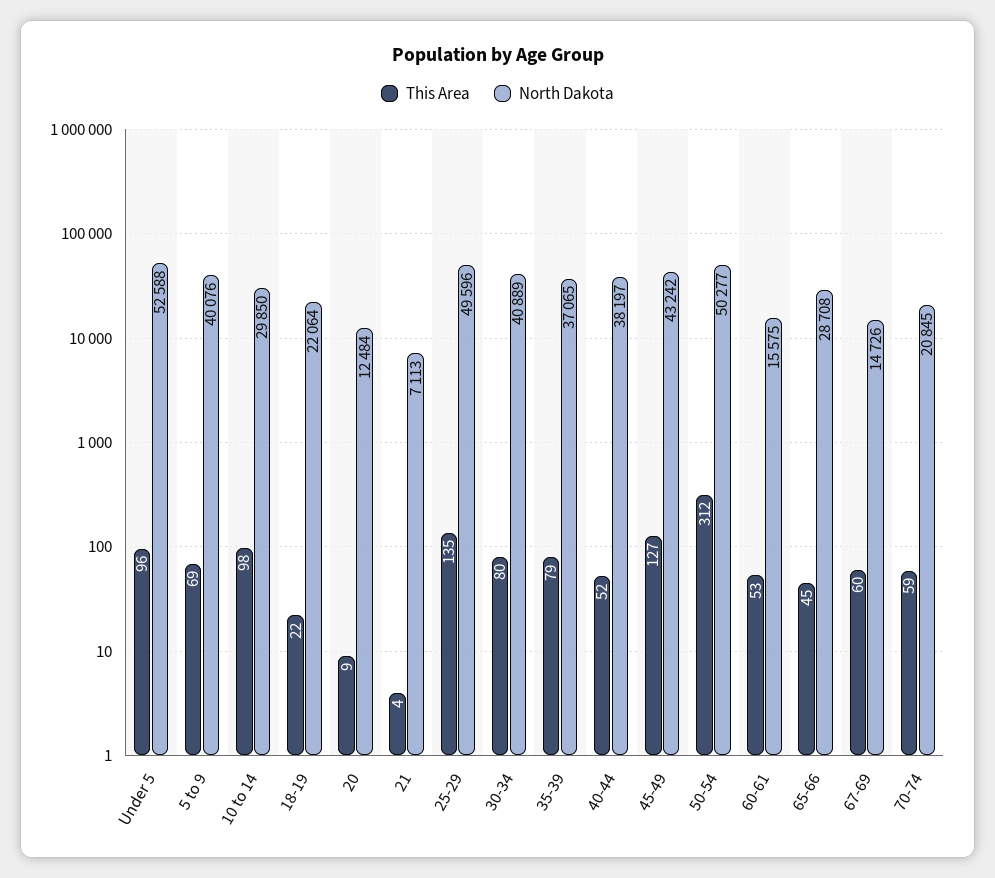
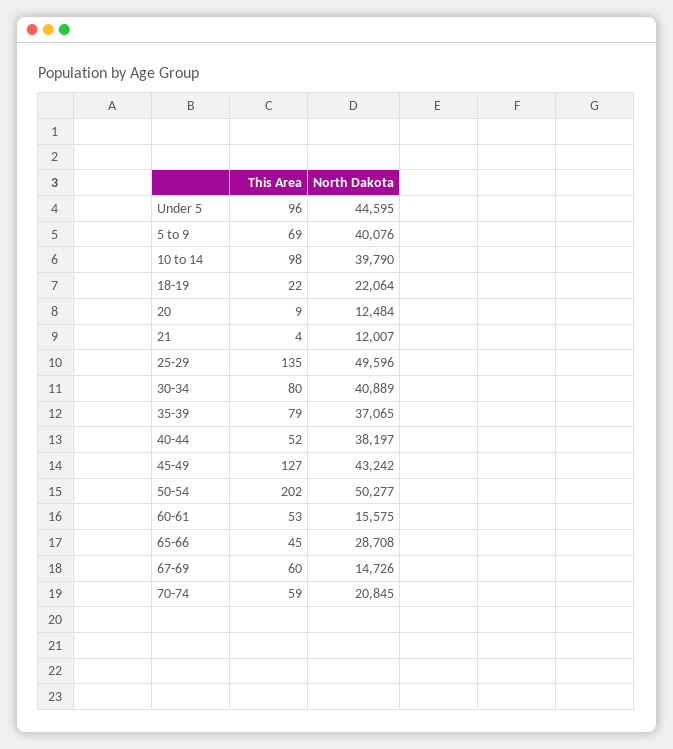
  {
    "This Area": {
      "Under 5": 96,
      "5 to 9": 69,
      "10 to 14": 98,
      "18-19": 22,
      "20": 9,
      "21": 4,
      "25-29": 135,
      "30-34": 80,
      "35-39": 79,
      "40-44": 52,
      "45-49": 127,
-     "50-54": 312,
+     "50-54": 202,
      "60-61": 53,
      "65-66": 45,
      "67-69": 60,
      "70-74": 59
    },
    "North Dakota": {
-     "Under 5": 52588,
+     "Under 5": 44595,
      "5 to 9": 40076,
-     "10 to 14": 29850,
+     "10 to 14": 39790,
      "18-19": 22064,
      "20": 12484,
-     "21": 7113,
+     "21": 12007,
      "25-29": 49596,
      "30-34": 40889,
      "35-39": 37065,
      "40-44": 38197,
      "45-49": 43242,
      "50-54": 50277,
      "60-61": 15575,
      "65-66": 28708,
      "67-69": 14726,
      "70-74": 20845
    }
  }

